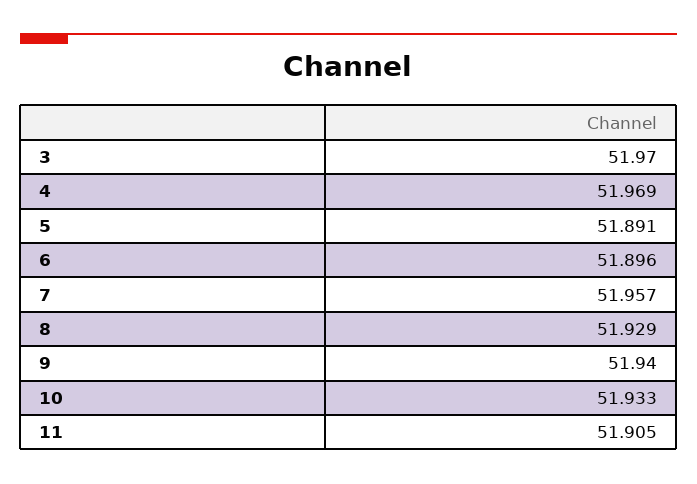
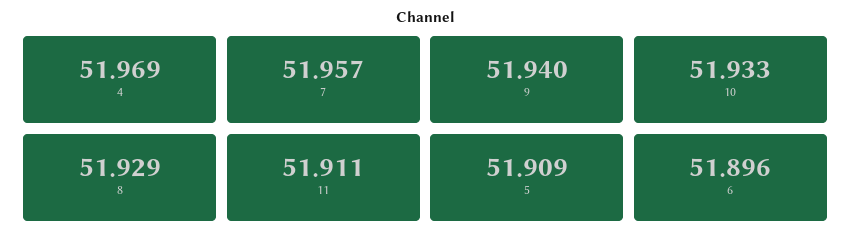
  {
-   "3": 51.97,
    "4": 51.969,
-   "5": 51.891,
+   "5": 51.909,
    "6": 51.896,
    "7": 51.957,
    "8": 51.929,
    "9": 51.94,
    "10": 51.933,
-   "11": 51.905
+   "11": 51.911
  }

